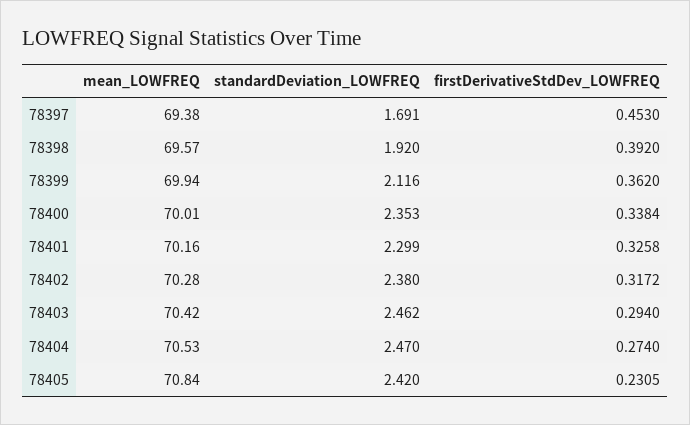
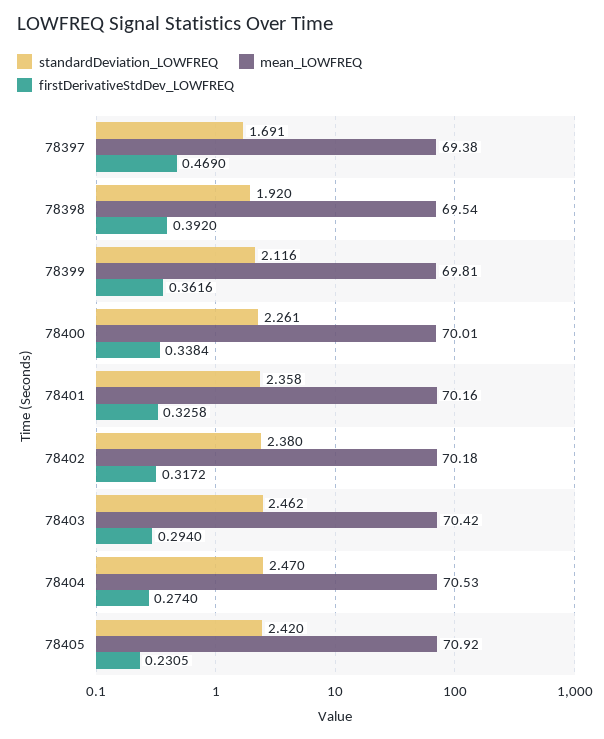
  {
    "mean_LOWFREQ": {
      "78397": 69.38,
-     "78398": 69.57,
+     "78398": 69.54,
-     "78399": 69.94,
+     "78399": 69.81,
      "78400": 70.01,
      "78401": 70.16,
-     "78402": 70.28,
+     "78402": 70.18,
      "78403": 70.42,
      "78404": 70.53,
-     "78405": 70.84
+     "78405": 70.92
    },
    "standardDeviation_LOWFREQ": {
      "78397": 1.691,
      "78398": 1.92,
      "78399": 2.116,
-     "78400": 2.353,
+     "78400": 2.261,
-     "78401": 2.299,
+     "78401": 2.358,
      "78402": 2.38,
      "78403": 2.462,
      "78404": 2.47,
      "78405": 2.42
    },
    "firstDerivativeStdDev_LOWFREQ": {
-     "78397": 0.453,
+     "78397": 0.469,
      "78398": 0.392,
-     "78399": 0.362,
+     "78399": 0.3616,
      "78400": 0.3384,
      "78401": 0.3258,
      "78402": 0.3172,
      "78403": 0.294,
      "78404": 0.274,
      "78405": 0.2305
    }
  }

